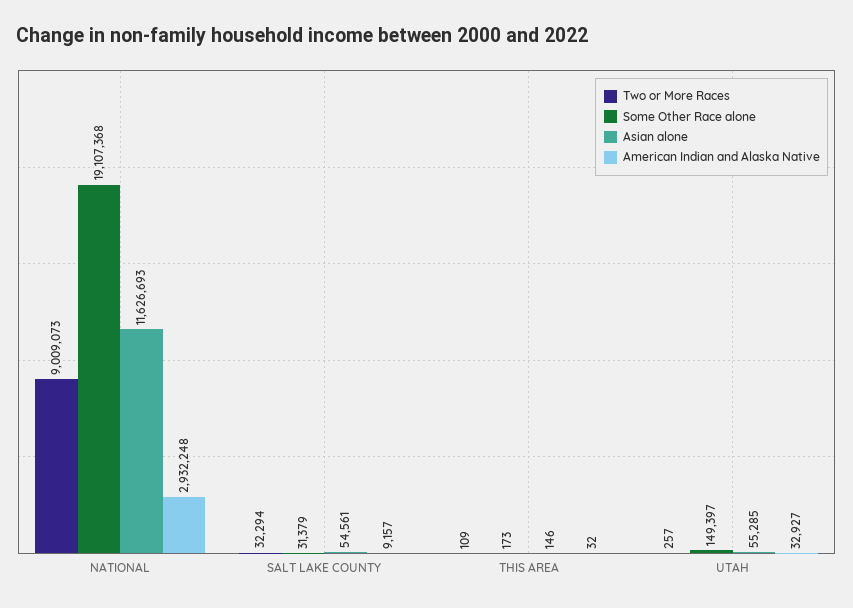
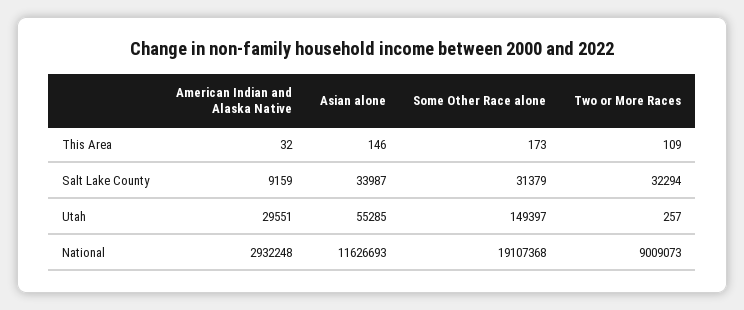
  {
    "Two or More Races": {
      "NATIONAL": 9009073,
      "SALT LAKE COUNTY": 32294,
      "THIS AREA": 109,
      "UTAH": 257
    },
    "Some Other Race alone": {
      "NATIONAL": 19107368,
      "SALT LAKE COUNTY": 31379,
      "THIS AREA": 173,
      "UTAH": 149397
    },
    "Asian alone": {
      "NATIONAL": 11626693,
-     "SALT LAKE COUNTY": 54561,
+     "SALT LAKE COUNTY": 33987,
      "THIS AREA": 146,
      "UTAH": 55285
    },
    "American Indian and Alaska Native": {
      "NATIONAL": 2932248,
-     "SALT LAKE COUNTY": 9157,
+     "SALT LAKE COUNTY": 9159,
      "THIS AREA": 32,
-     "UTAH": 32927
+     "UTAH": 29551
    }
  }

